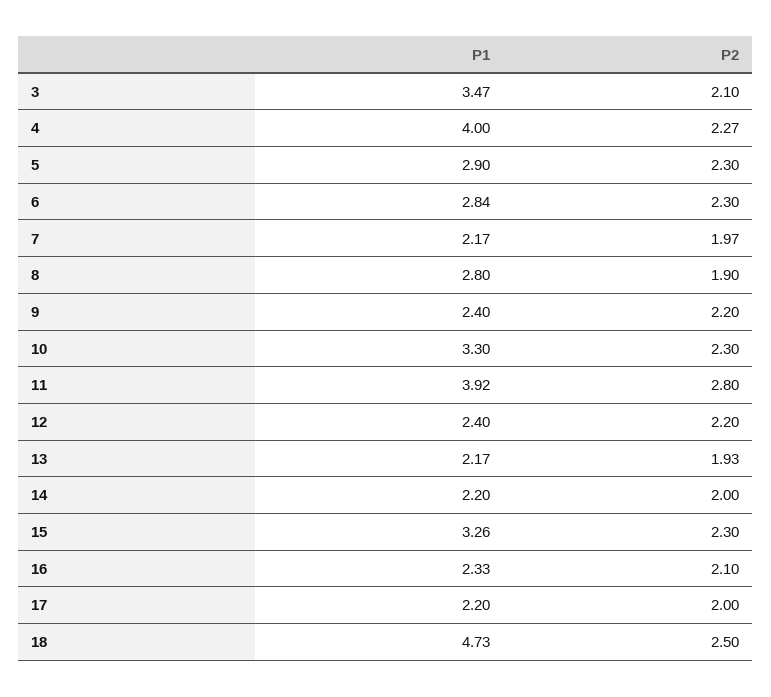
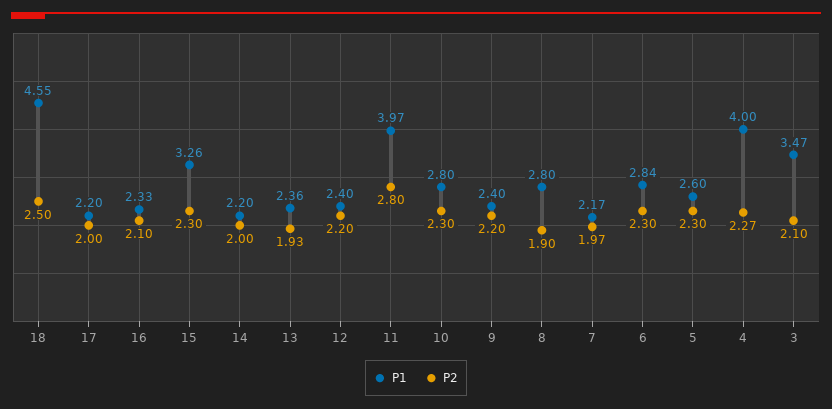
  {
    "P1": {
      "3": 3.47,
      "4": 4,
-     "5": 2.9,
+     "5": 2.6,
      "6": 2.84,
      "7": 2.17,
      "8": 2.8,
      "9": 2.4,
-     "10": 3.3,
+     "10": 2.8,
-     "11": 3.92,
+     "11": 3.97,
      "12": 2.4,
-     "13": 2.17,
+     "13": 2.36,
      "14": 2.2,
      "15": 3.26,
      "16": 2.33,
      "17": 2.2,
-     "18": 4.73
+     "18": 4.55
    },
    "P2": {
      "3": 2.1,
      "4": 2.27,
      "5": 2.3,
      "6": 2.3,
      "7": 1.97,
      "8": 1.9,
      "9": 2.2,
      "10": 2.3,
      "11": 2.8,
      "12": 2.2,
      "13": 1.93,
      "14": 2,
      "15": 2.3,
      "16": 2.1,
      "17": 2,
      "18": 2.5
    }
  }

